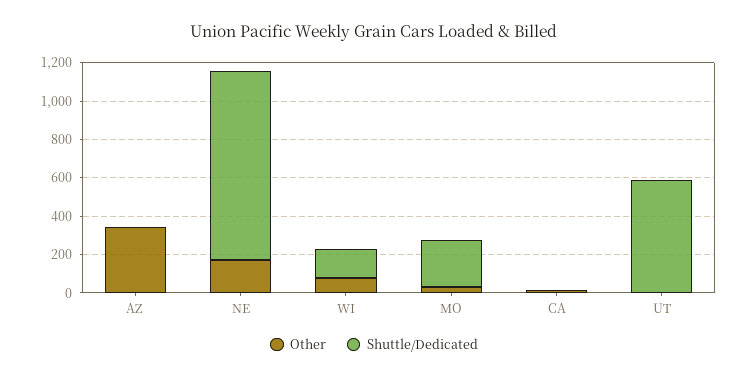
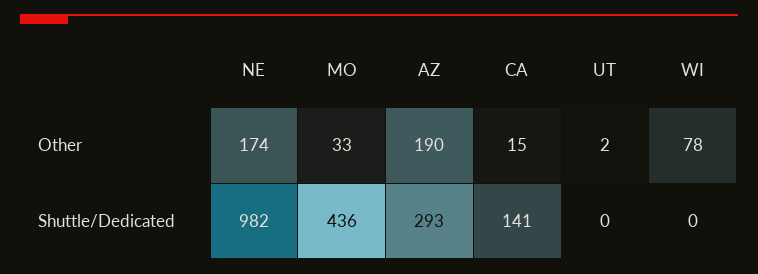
  {
    "Other": {
-     "AZ": 350,
+     "AZ": 190,
      "NE": 174,
      "WI": 78,
      "MO": 33,
      "CA": 15,
      "UT": 2
    },
    "Shuttle/Dedicated": {
-     "AZ": 0,
+     "AZ": 293,
      "NE": 982,
-     "WI": 150,
+     "WI": 0,
-     "MO": 250,
+     "MO": 436,
-     "CA": 0,
+     "CA": 141,
-     "UT": 600
+     "UT": 0
    }
  }

